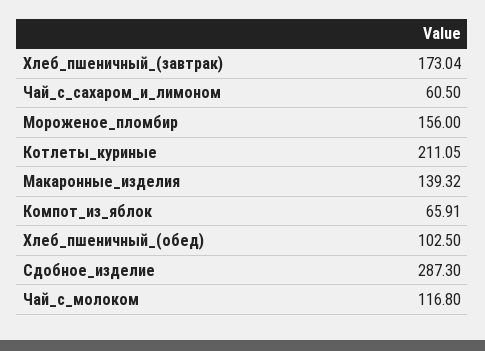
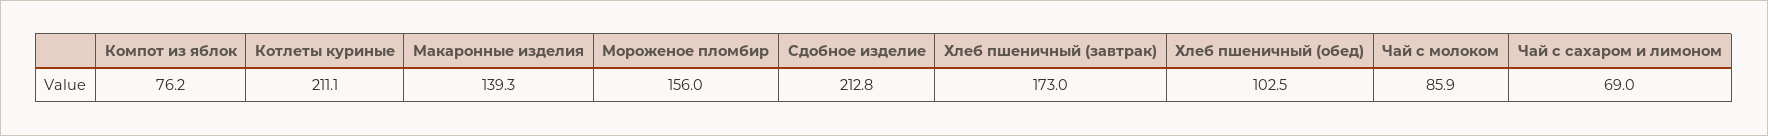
  {
    "Хлеб_пшеничный_(завтрак)": 173.04,
-   "Чай_с_сахаром_и_лимоном": 60.5,
+   "Чай_с_сахаром_и_лимоном": 69,
    "Мороженое_пломбир": 156,
    "Котлеты_куриные": 211.05,
    "Макаронные_изделия": 139.32,
-   "Компот_из_яблок": 65.91,
+   "Компот_из_яблок": 76.2,
    "Хлеб_пшеничный_(обед)": 102.5,
-   "Сдобное_изделие": 287.3,
+   "Сдобное_изделие": 212.8,
-   "Чай_с_молоком": 116.8
+   "Чай_с_молоком": 85.9
  }

